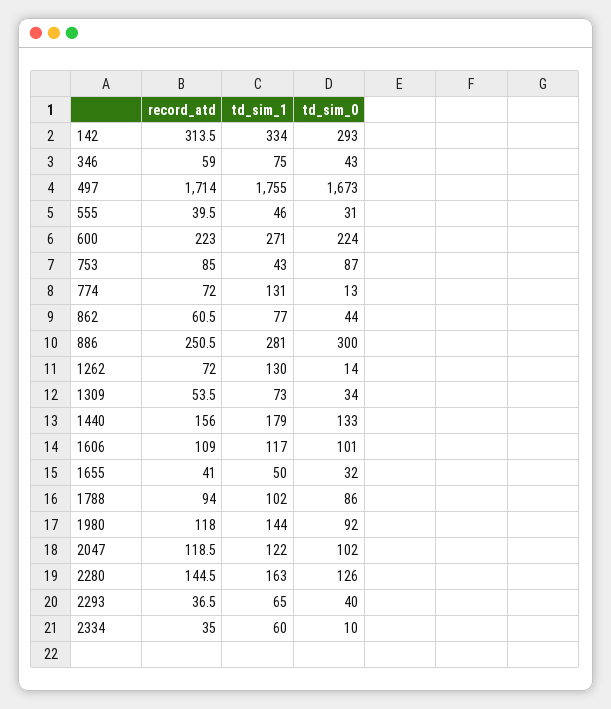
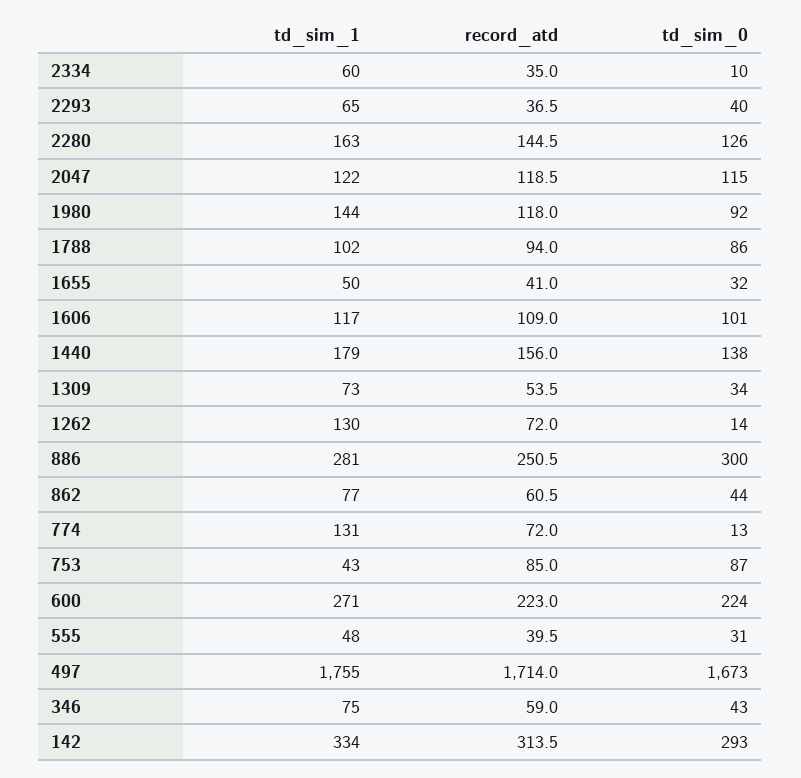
  {
    "record_atd": {
      "142": 313.5,
      "346": 59,
      "497": 1714,
      "555": 39.5,
      "600": 223,
      "753": 85,
      "774": 72,
      "862": 60.5,
      "886": 250.5,
      "1262": 72,
      "1309": 53.5,
      "1440": 156,
      "1606": 109,
      "1655": 41,
      "1788": 94,
      "1980": 118,
      "2047": 118.5,
      "2280": 144.5,
      "2293": 36.5,
      "2334": 35
    },
    "td_sim_1": {
      "142": 334,
      "346": 75,
      "497": 1755,
-     "555": 46,
+     "555": 48,
      "600": 271,
      "753": 43,
      "774": 131,
      "862": 77,
      "886": 281,
      "1262": 130,
      "1309": 73,
      "1440": 179,
      "1606": 117,
      "1655": 50,
      "1788": 102,
      "1980": 144,
      "2047": 122,
      "2280": 163,
      "2293": 65,
      "2334": 60
    },
    "td_sim_0": {
      "142": 293,
      "346": 43,
      "497": 1673,
      "555": 31,
      "600": 224,
      "753": 87,
      "774": 13,
      "862": 44,
      "886": 300,
      "1262": 14,
      "1309": 34,
-     "1440": 133,
+     "1440": 138,
      "1606": 101,
      "1655": 32,
      "1788": 86,
      "1980": 92,
-     "2047": 102,
+     "2047": 115,
      "2280": 126,
      "2293": 40,
      "2334": 10
    }
  }

